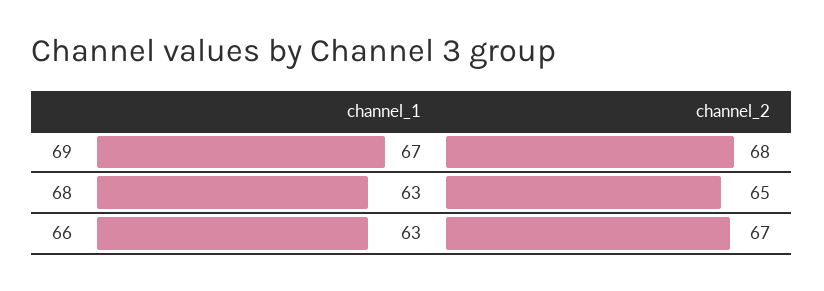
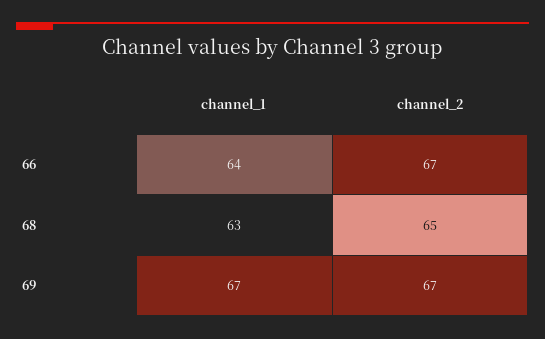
  {
    "channel_1": {
      "69": 67,
      "68": 63,
-     "66": 63
+     "66": 64
    },
    "channel_2": {
-     "69": 68,
+     "69": 67,
      "68": 65,
      "66": 67
    }
  }

